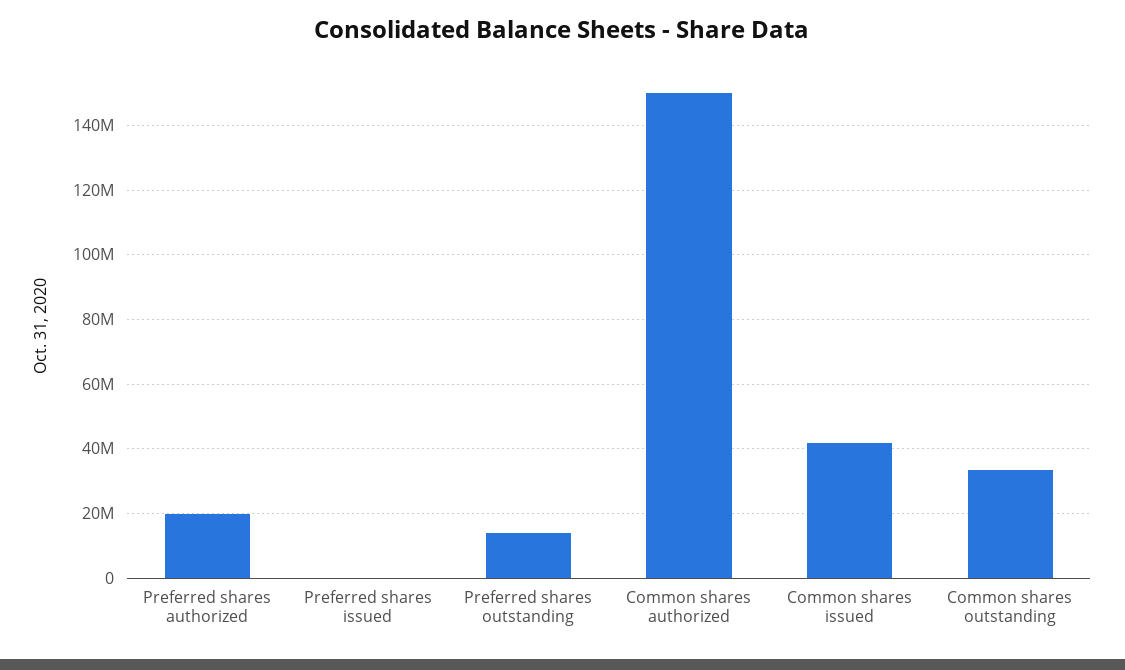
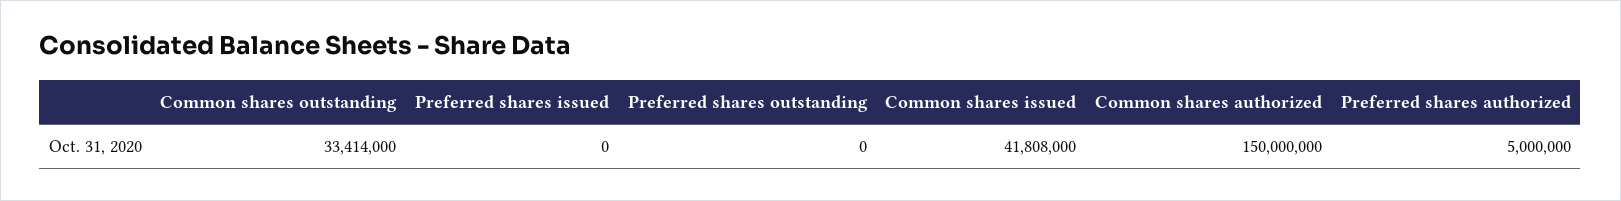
  {
-   "Preferred shares authorized": 20000000,
+   "Preferred shares authorized": 5000000,
    "Preferred shares issued": 0,
-   "Preferred shares outstanding": 14000000,
+   "Preferred shares outstanding": 0,
    "Common shares authorized": 150000000,
    "Common shares issued": 41808000,
    "Common shares outstanding": 33414000
  }

